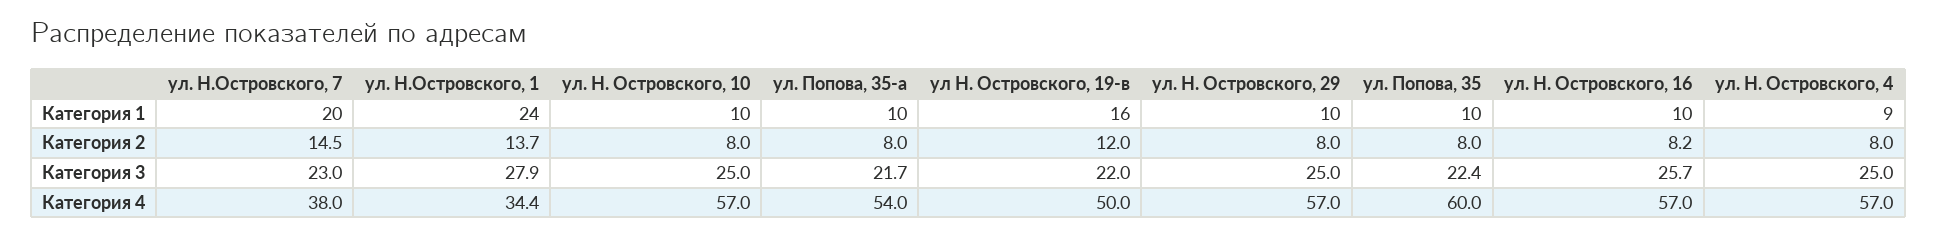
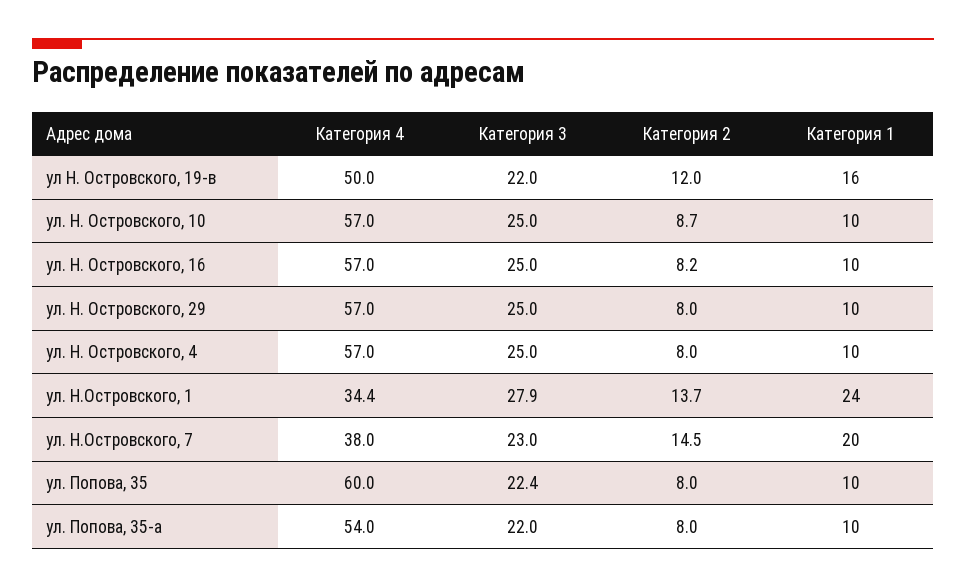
  {
    "ул. Н.Островского, 7": {
      "Категория 1": 20,
      "Категория 2": 14.5,
      "Категория 3": 23,
      "Категория 4": 38
    },
    "ул. Н.Островского, 1": {
      "Категория 1": 24,
      "Категория 2": 13.7,
      "Категория 3": 27.9,
      "Категория 4": 34.4
    },
    "ул. Н. Островского, 10": {
      "Категория 1": 10,
-     "Категория 2": 8,
+     "Категория 2": 8.7,
      "Категория 3": 25,
      "Категория 4": 57
    },
    "ул. Попова, 35-а": {
      "Категория 1": 10,
      "Категория 2": 8,
-     "Категория 3": 21.7,
+     "Категория 3": 22,
      "Категория 4": 54
    },
    "ул Н. Островского, 19-в": {
      "Категория 1": 16,
      "Категория 2": 12,
      "Категория 3": 22,
      "Категория 4": 50
    },
    "ул. Н. Островского, 29": {
      "Категория 1": 10,
      "Категория 2": 8,
      "Категория 3": 25,
      "Категория 4": 57
    },
    "ул. Попова, 35": {
      "Категория 1": 10,
      "Категория 2": 8,
      "Категория 3": 22.4,
      "Категория 4": 60
    },
    "ул. Н. Островского, 16": {
      "Категория 1": 10,
      "Категория 2": 8.2,
-     "Категория 3": 25.7,
+     "Категория 3": 25,
      "Категория 4": 57
    },
    "ул. Н. Островского, 4": {
-     "Категория 1": 9,
+     "Категория 1": 10,
      "Категория 2": 8,
      "Категория 3": 25,
      "Категория 4": 57
    }
  }

